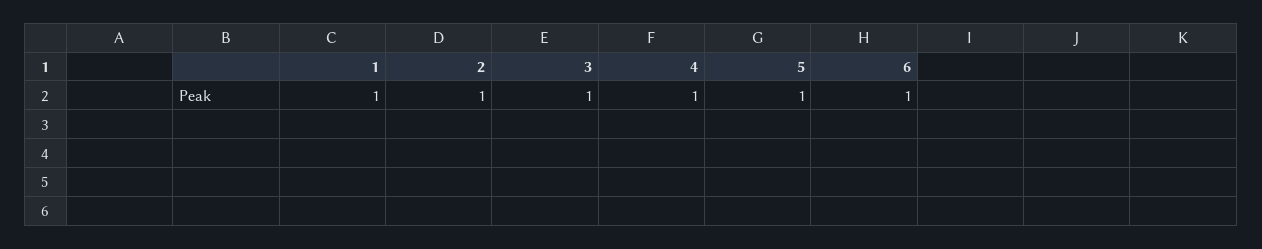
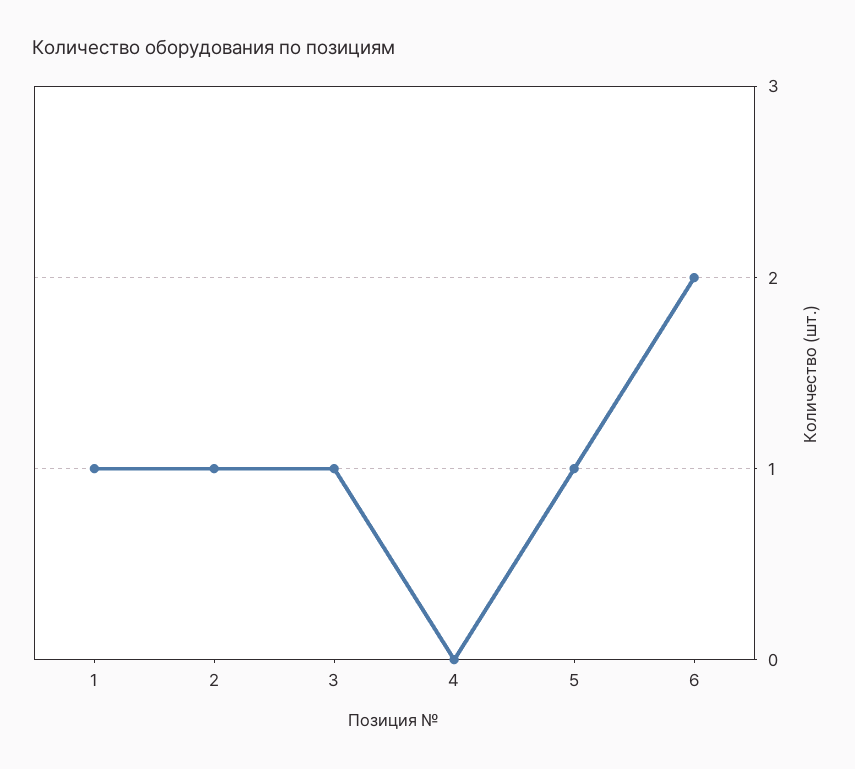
  {
    "1": 1,
    "2": 1,
    "3": 1,
-   "4": 1,
+   "4": 0,
    "5": 1,
-   "6": 1
+   "6": 2
  }

